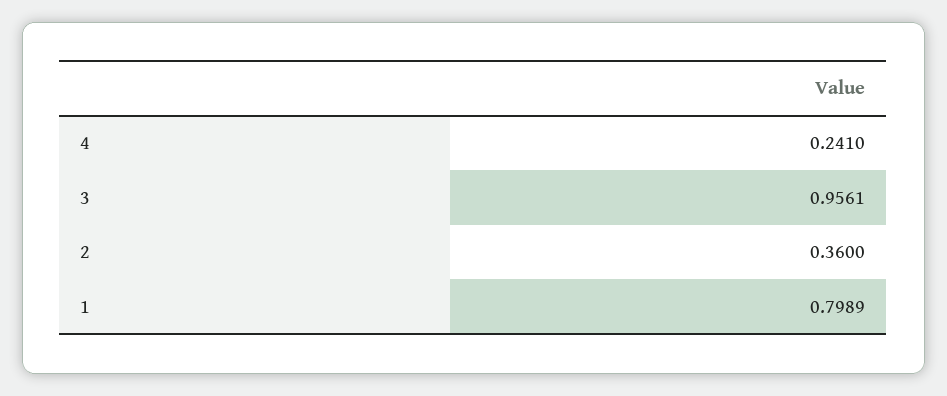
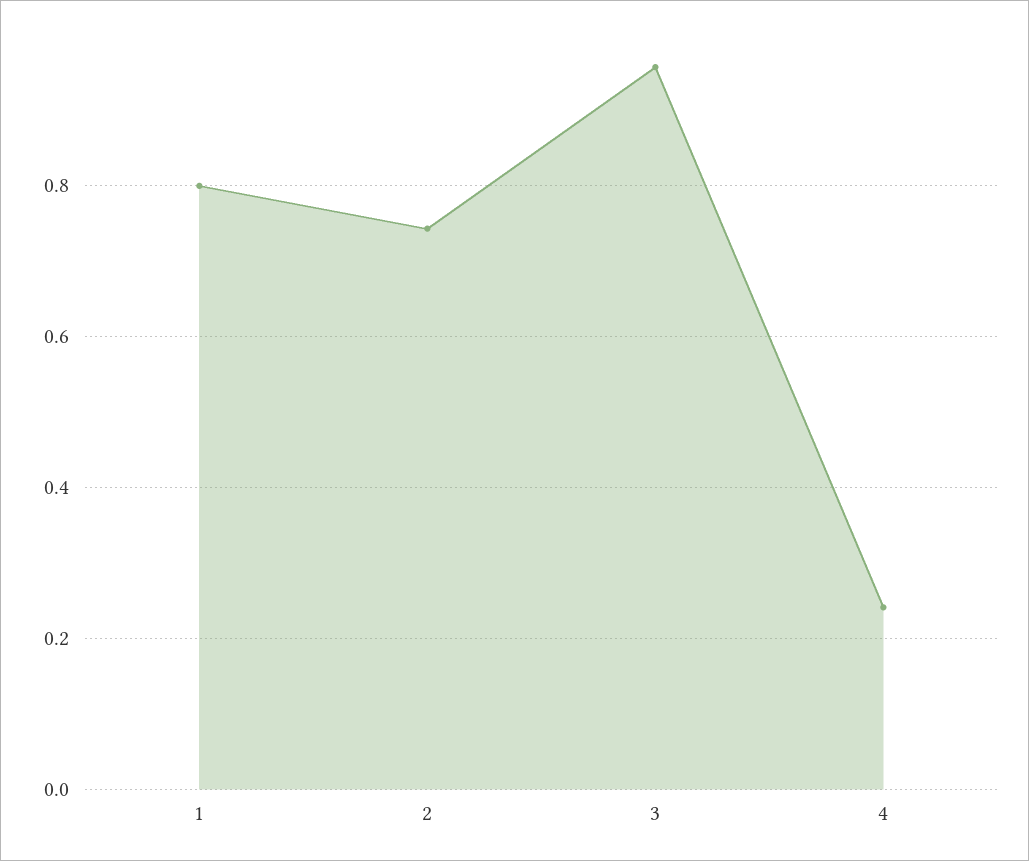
  {
    "4": 0.241,
    "3": 0.9561,
-   "2": 0.36,
+   "2": 0.74,
    "1": 0.7989
  }

